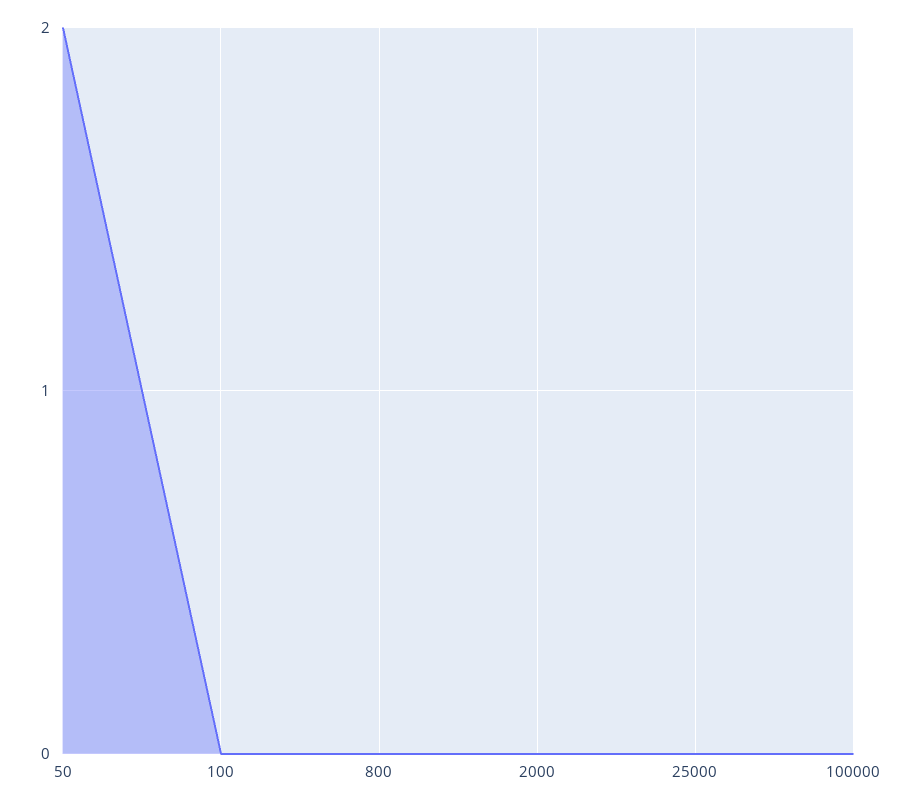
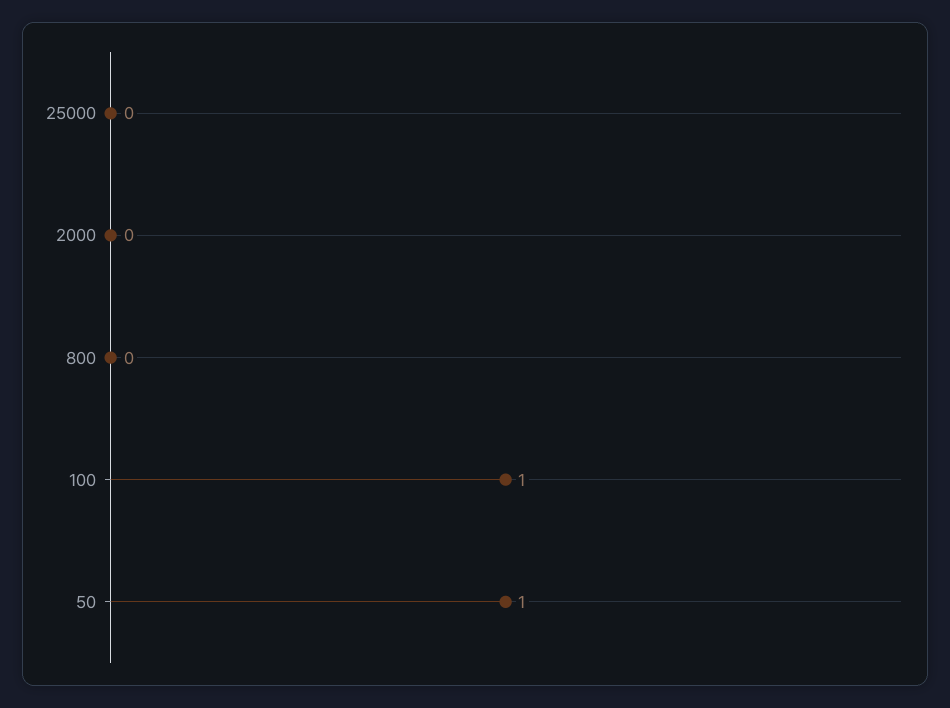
  {
-   "50": 2,
+   "50": 1,
-   "100": 0,
+   "100": 1,
    "800": 0,
    "2000": 0,
-   "25000": 0,
+   "25000": 0
-   "100000": 0
  }

